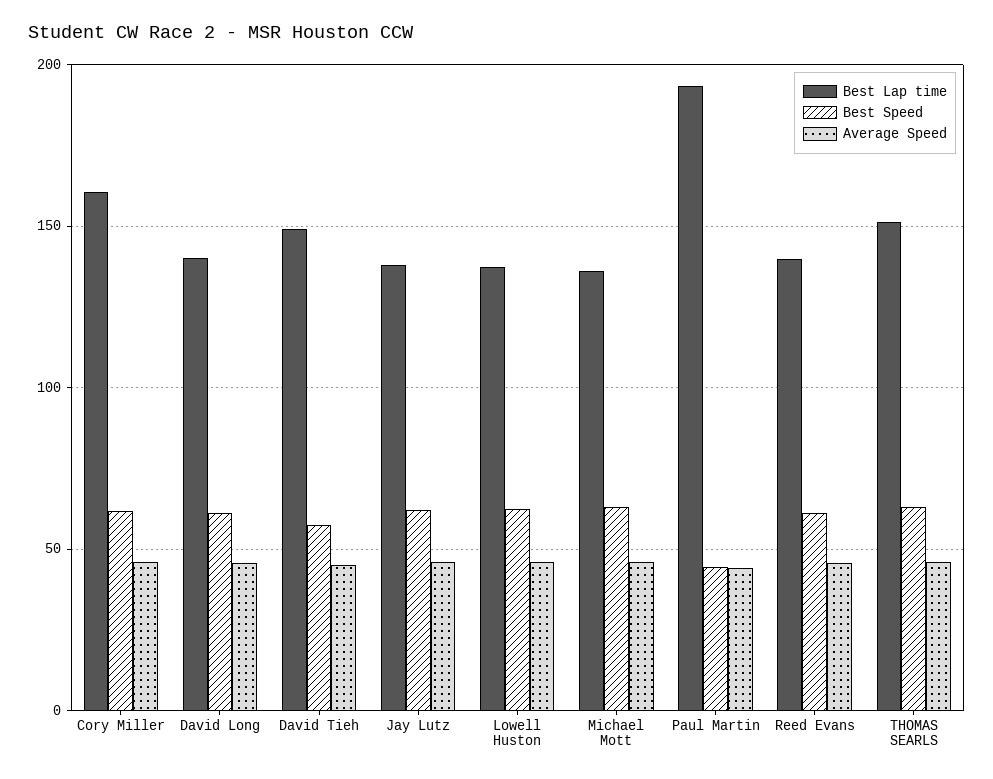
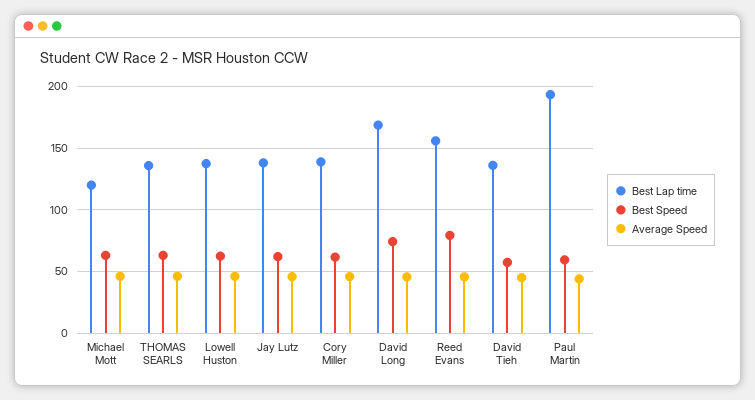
  {
    "Best Lap time": {
-     "Cory Miller": 160,
+     "Cory Miller": 140,
-     "David Long": 140,
+     "David Long": 170,
-     "David Tieh": 150,
+     "David Tieh": 135,
      "Jay Lutz": 140,
      "Lowell Huston": 135,
-     "Michael Mott": 135,
+     "Michael Mott": 120,
      "Paul Martin": 195,
-     "Reed Evans": 140,
+     "Reed Evans": 155,
-     "THOMAS SEARLS": 150
+     "THOMAS SEARLS": 135
    },
    "Best Speed": {
      "Cory Miller": 60,
-     "David Long": 60,
+     "David Long": 75,
      "David Tieh": 55,
      "Jay Lutz": 60,
      "Lowell Huston": 60,
      "Michael Mott": 65,
-     "Paul Martin": 45,
+     "Paul Martin": 60,
-     "Reed Evans": 60,
+     "Reed Evans": 80,
      "THOMAS SEARLS": 65
    },
    "Average Speed": {
      "Cory Miller": 45,
      "David Long": 45,
      "David Tieh": 45,
      "Jay Lutz": 45,
      "Lowell Huston": 45,
      "Michael Mott": 45,
      "Paul Martin": 45,
      "Reed Evans": 45,
      "THOMAS SEARLS": 45
    }
  }

